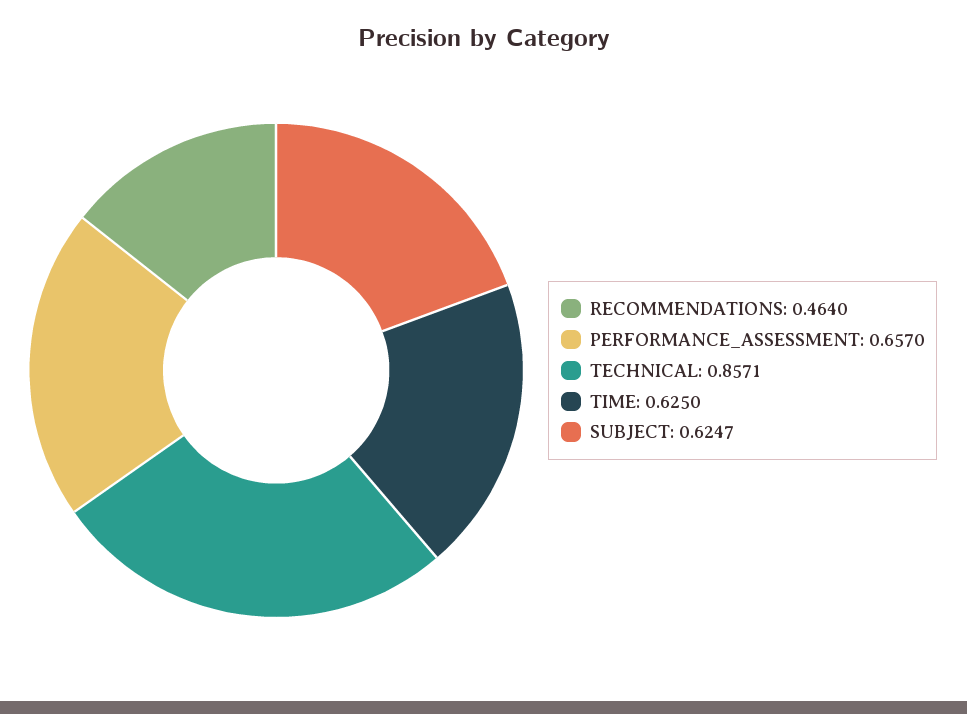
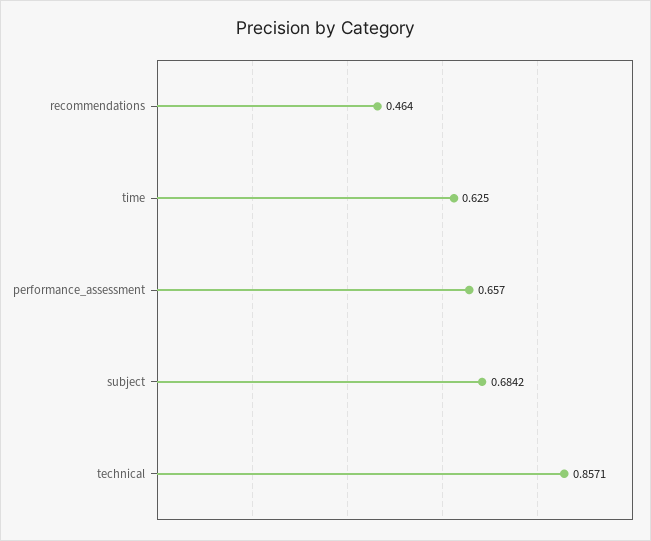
  {
    "RECOMMENDATIONS": 0.464,
    "PERFORMANCE_ASSESSMENT": 0.657,
    "TECHNICAL": 0.8571,
    "TIME": 0.625,
-   "SUBJECT": 0.6247
+   "SUBJECT": 0.6842
  }

